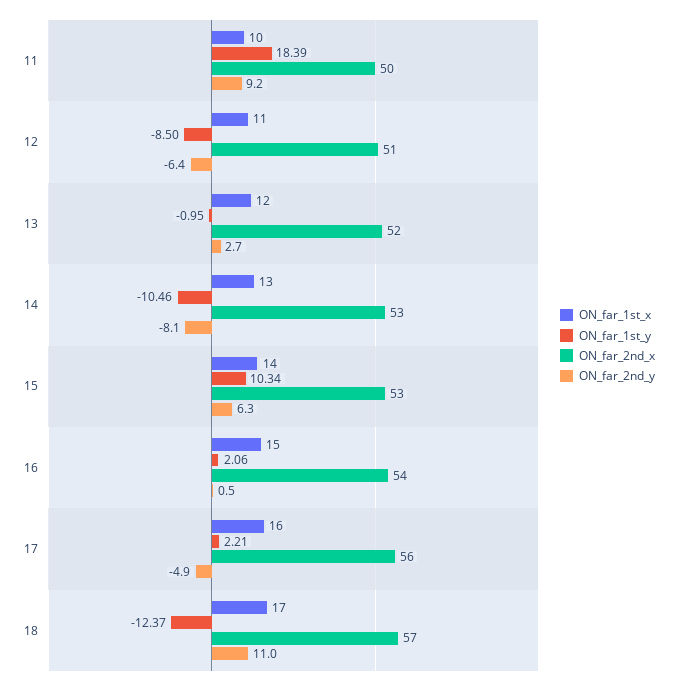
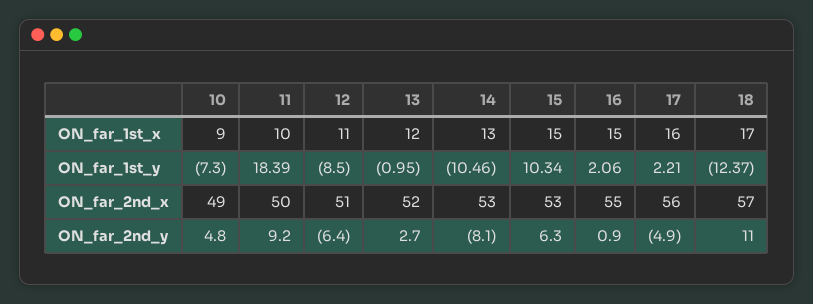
  {
    "ON_far_1st_x": {
      "11": 10,
      "12": 11,
      "13": 12,
      "14": 13,
-     "15": 14,
+     "15": 15,
      "16": 15,
      "17": 16,
-     "18": 17
+     "18": 17,
+     "10": 9
    },
    "ON_far_1st_y": {
      "11": 18.39,
      "12": -8.5,
      "13": -0.95,
      "14": -10.46,
      "15": 10.34,
      "16": 2.06,
      "17": 2.21,
-     "18": -12.37
+     "18": -12.37,
+     "10": -7.3
    },
    "ON_far_2nd_x": {
      "11": 50,
      "12": 51,
      "13": 52,
      "14": 53,
      "15": 53,
-     "16": 54,
+     "16": 55,
      "17": 56,
-     "18": 57
+     "18": 57,
+     "10": 49
    },
    "ON_far_2nd_y": {
      "11": 9.2,
      "12": -6.4,
      "13": 2.7,
      "14": -8.1,
      "15": 6.3,
-     "16": 0.5,
+     "16": 0.9,
      "17": -4.9,
-     "18": 11
+     "18": 11,
+     "10": 4.8
    }
  }

